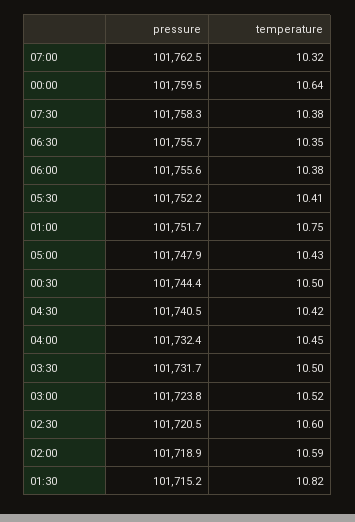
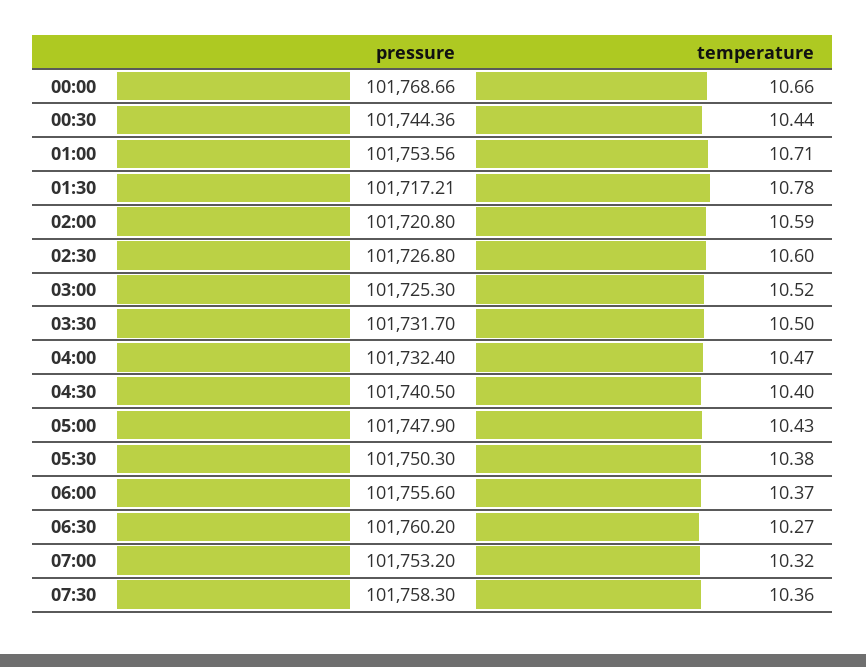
  {
    "pressure": {
-     "07:00": 101762.5,
+     "07:00": 101753.2,
-     "00:00": 101759.5,
+     "00:00": 101768.66,
      "07:30": 101758.3,
-     "06:30": 101755.7,
+     "06:30": 101760.2,
      "06:00": 101755.6,
-     "05:30": 101752.2,
+     "05:30": 101750.3,
-     "01:00": 101751.7,
+     "01:00": 101753.56,
      "05:00": 101747.9,
      "00:30": 101744.36,
      "04:30": 101740.5,
      "04:00": 101732.4,
      "03:30": 101731.7,
-     "03:00": 101723.8,
+     "03:00": 101725.3,
-     "02:30": 101720.5,
+     "02:30": 101726.8,
-     "02:00": 101718.9,
+     "02:00": 101720.8,
-     "01:30": 101715.2
+     "01:30": 101717.21
    },
    "temperature": {
      "07:00": 10.32,
-     "00:00": 10.64,
+     "00:00": 10.66,
-     "07:30": 10.38,
+     "07:30": 10.36,
-     "06:30": 10.35,
+     "06:30": 10.27,
-     "06:00": 10.38,
+     "06:00": 10.37,
-     "05:30": 10.41,
+     "05:30": 10.38,
-     "01:00": 10.75,
+     "01:00": 10.71,
      "05:00": 10.43,
-     "00:30": 10.5,
+     "00:30": 10.44,
-     "04:30": 10.42,
+     "04:30": 10.4,
-     "04:00": 10.45,
+     "04:00": 10.47,
      "03:30": 10.5,
      "03:00": 10.52,
      "02:30": 10.6,
      "02:00": 10.59,
-     "01:30": 10.82
+     "01:30": 10.78
    }
  }

